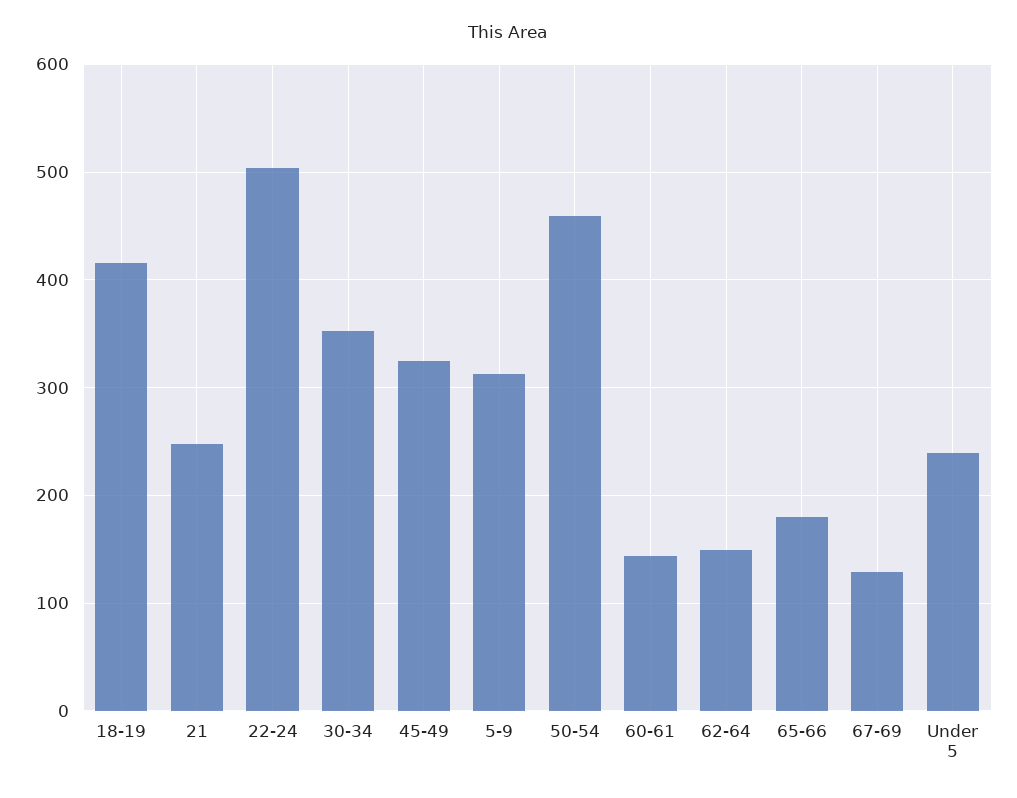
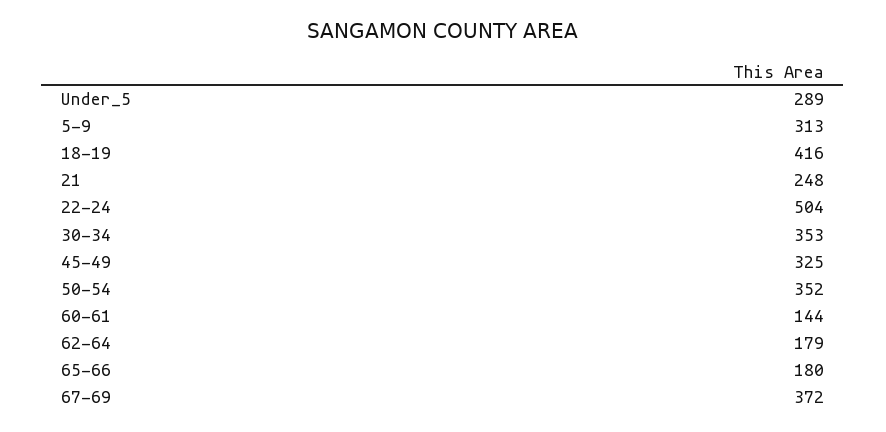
  {
    "18-19": 416,
    "21": 248,
    "22-24": 504,
    "30-34": 353,
    "45-49": 325,
    "5-9": 313,
-   "50-54": 460,
+   "50-54": 352,
    "60-61": 144,
-   "62-64": 150,
+   "62-64": 179,
    "65-66": 180,
-   "67-69": 130,
+   "67-69": 372,
-   "Under 5": 240
+   "Under 5": 289
  }

